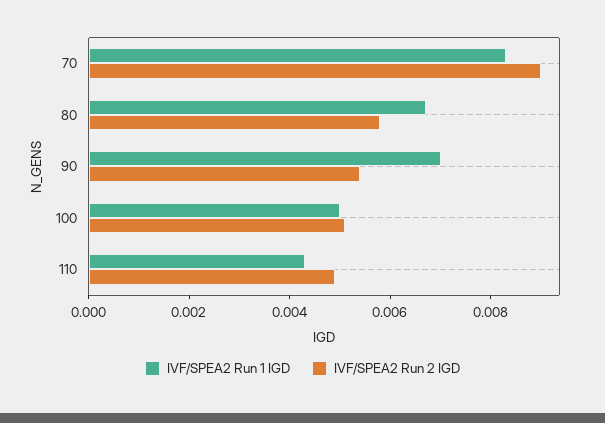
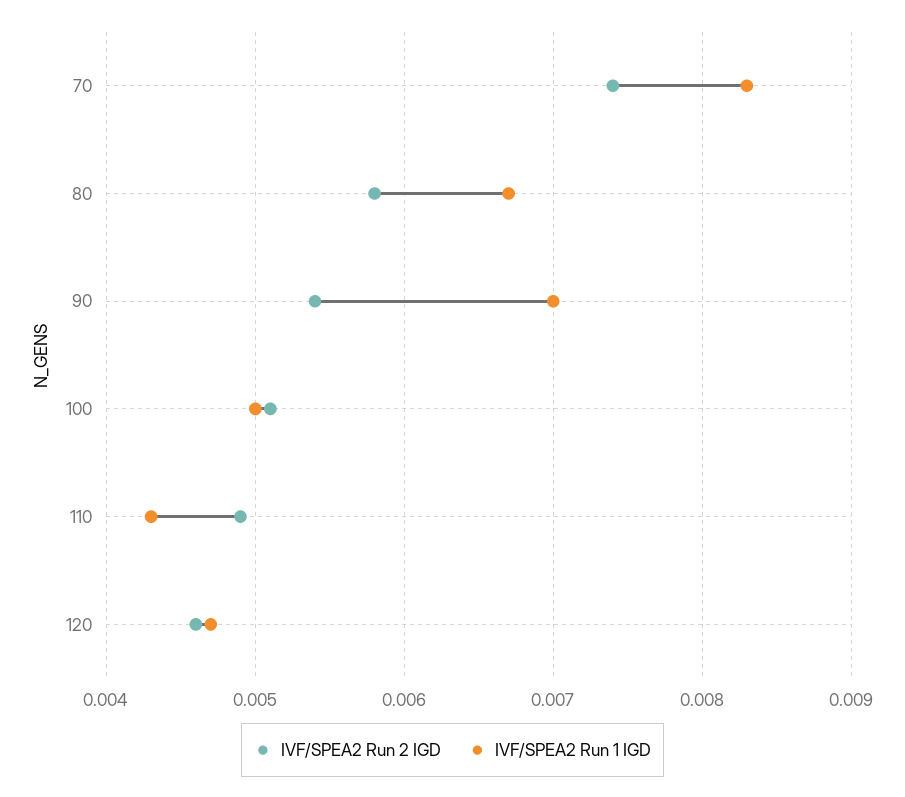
  {
    "IVF/SPEA2 Run 1 IGD": {
      "70": 0.0083,
      "80": 0.0067,
      "90": 0.007,
      "100": 0.005,
-     "110": 0.0043
+     "110": 0.0043,
+     "120": 0.0047
    },
    "IVF/SPEA2 Run 2 IGD": {
-     "70": 0.009,
+     "70": 0.0074,
      "80": 0.0058,
      "90": 0.0054,
      "100": 0.0051,
-     "110": 0.0049
+     "110": 0.0049,
+     "120": 0.0046
    }
  }

